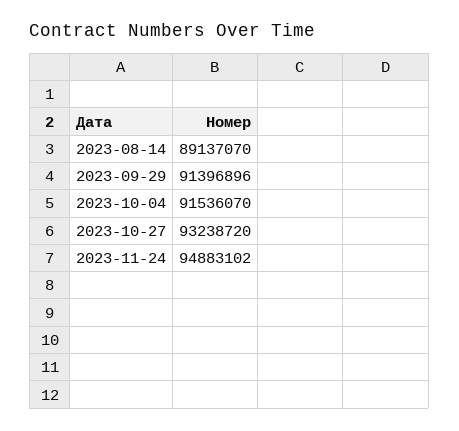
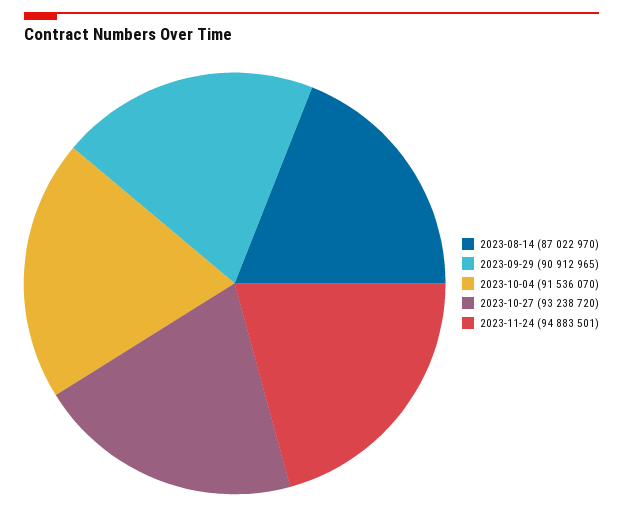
  {
-   "2023-08-14": 89137070,
+   "2023-08-14": 87022970,
-   "2023-09-29": 91396896,
+   "2023-09-29": 90912965,
    "2023-10-04": 91536070,
    "2023-10-27": 93238720,
-   "2023-11-24": 94883102
+   "2023-11-24": 94883501
  }

